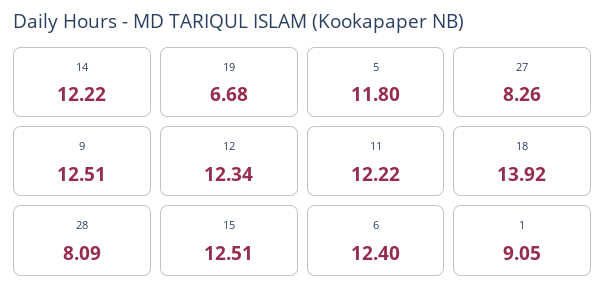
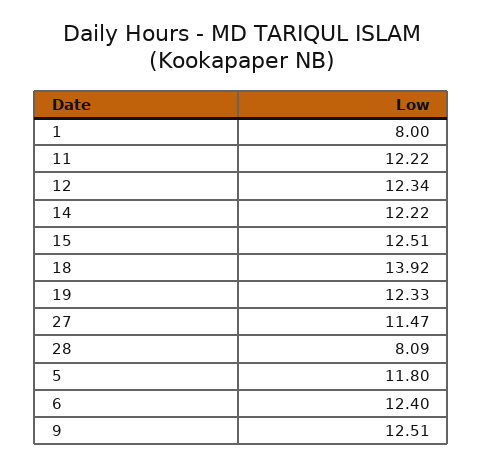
  {
    "14": 12.22,
-   "19": 6.68,
+   "19": 12.33,
    "5": 11.8,
-   "27": 8.26,
+   "27": 11.47,
    "9": 12.51,
    "12": 12.34,
    "11": 12.22,
    "18": 13.92,
    "28": 8.09,
    "15": 12.51,
    "6": 12.4,
-   "1": 9.05
+   "1": 8
  }

